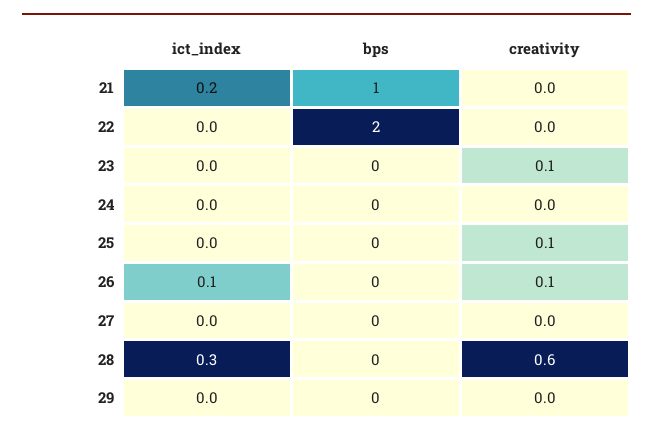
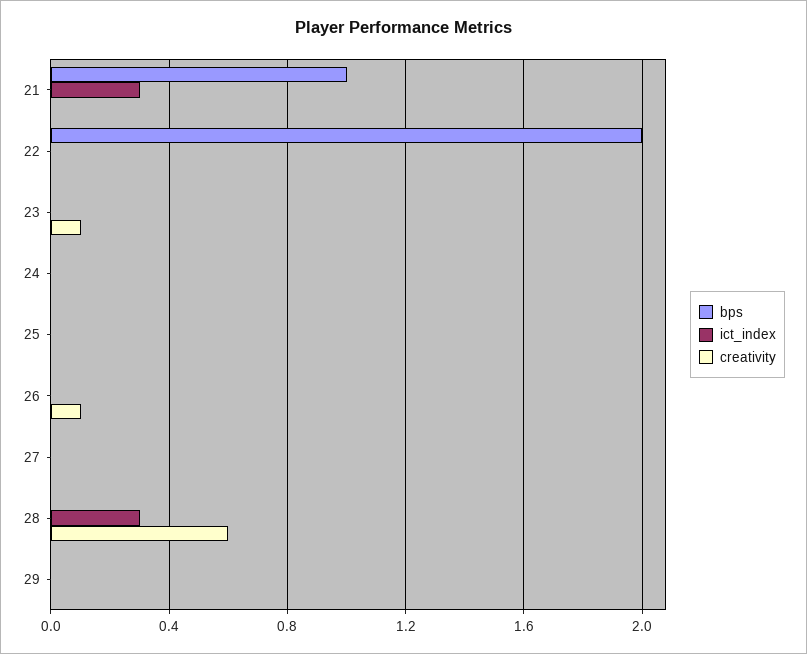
  {
    "ict_index": {
-     "21": 0.2,
+     "21": 0.3,
      "22": 0,
      "23": 0,
      "24": 0,
      "25": 0,
-     "26": 0.1,
+     "26": 0,
      "27": 0,
      "28": 0.3,
      "29": 0
    },
    "bps": {
      "21": 1,
      "22": 2,
      "23": 0,
      "24": 0,
      "25": 0,
      "26": 0,
      "27": 0,
      "28": 0,
      "29": 0
    },
    "creativity": {
      "21": 0,
      "22": 0,
      "23": 0.1,
      "24": 0,
-     "25": 0.1,
+     "25": 0,
      "26": 0.1,
      "27": 0,
      "28": 0.6,
      "29": 0
    }
  }

